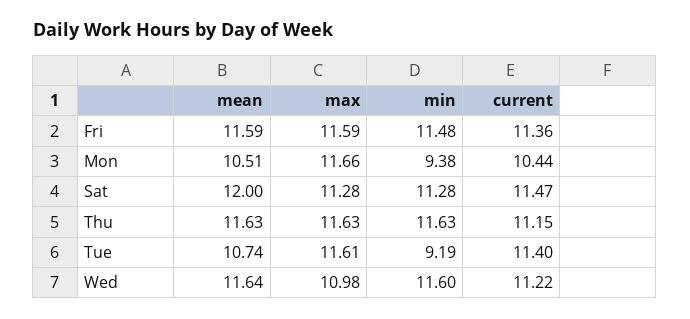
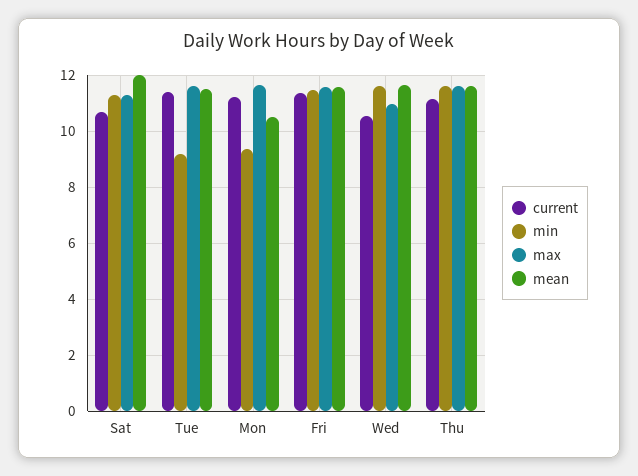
  {
    "mean": {
      "Fri": 11.59,
      "Mon": 10.51,
      "Sat": 12,
      "Thu": 11.63,
-     "Tue": 10.74,
+     "Tue": 11.5,
      "Wed": 11.64
    },
    "max": {
      "Fri": 11.59,
      "Mon": 11.66,
      "Sat": 11.28,
      "Thu": 11.63,
      "Tue": 11.61,
      "Wed": 10.98
    },
    "min": {
      "Fri": 11.48,
      "Mon": 9.38,
      "Sat": 11.28,
      "Thu": 11.63,
      "Tue": 9.19,
      "Wed": 11.6
    },
    "current": {
      "Fri": 11.36,
-     "Mon": 10.44,
+     "Mon": 11.25,
-     "Sat": 11.47,
+     "Sat": 10.75,
      "Thu": 11.15,
      "Tue": 11.4,
-     "Wed": 11.22
+     "Wed": 10.5
    }
  }

